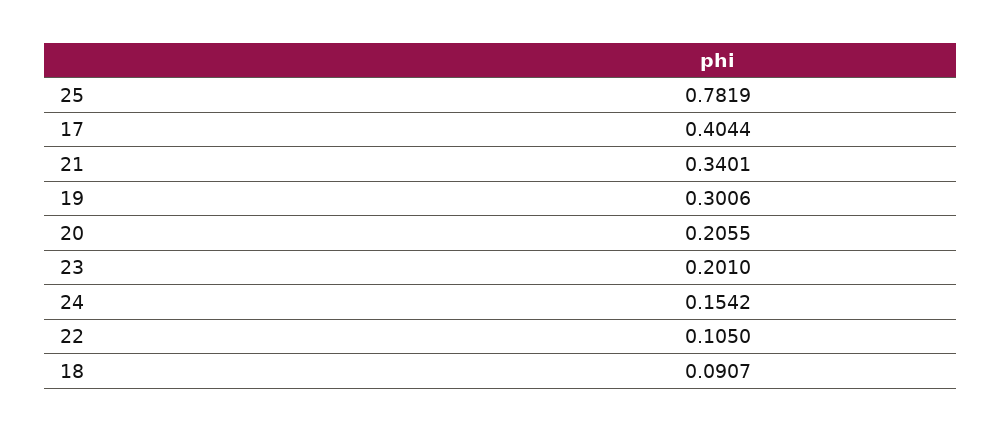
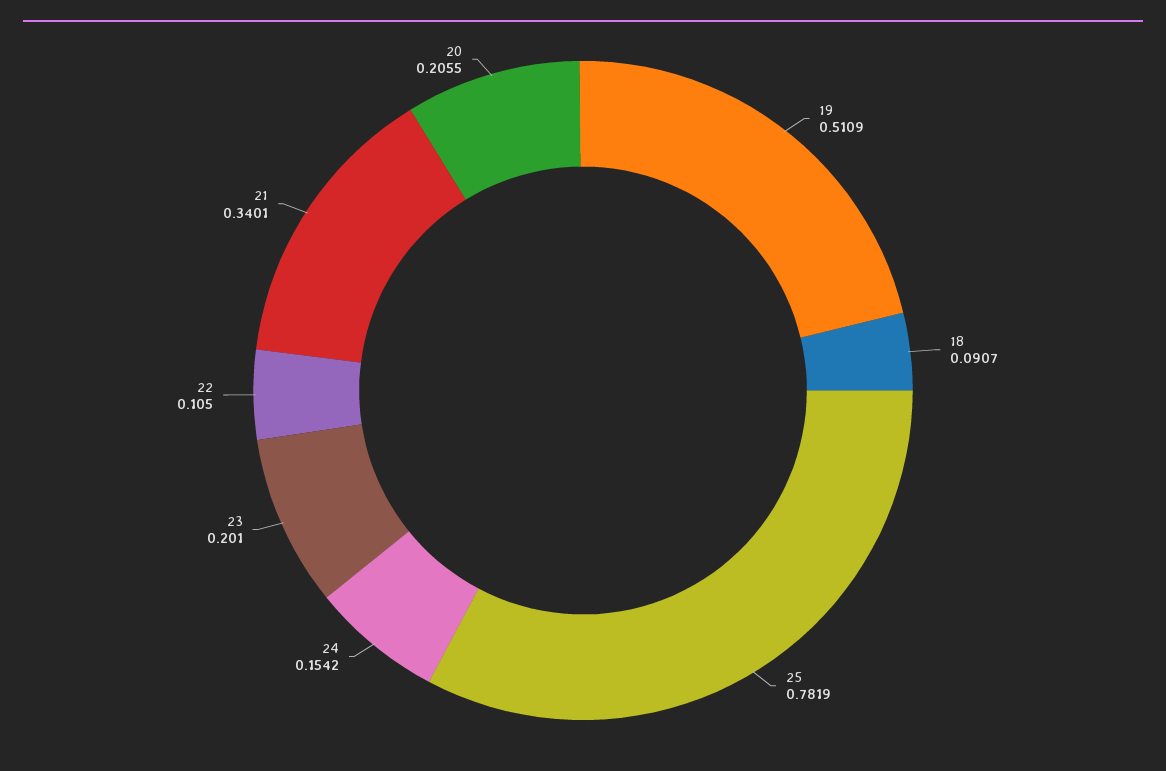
  {
    "25": 0.7819,
-   "17": 0.4044,
    "21": 0.3401,
-   "19": 0.3006,
+   "19": 0.5109,
    "20": 0.2055,
    "23": 0.201,
    "24": 0.1542,
    "22": 0.105,
    "18": 0.0907
  }

